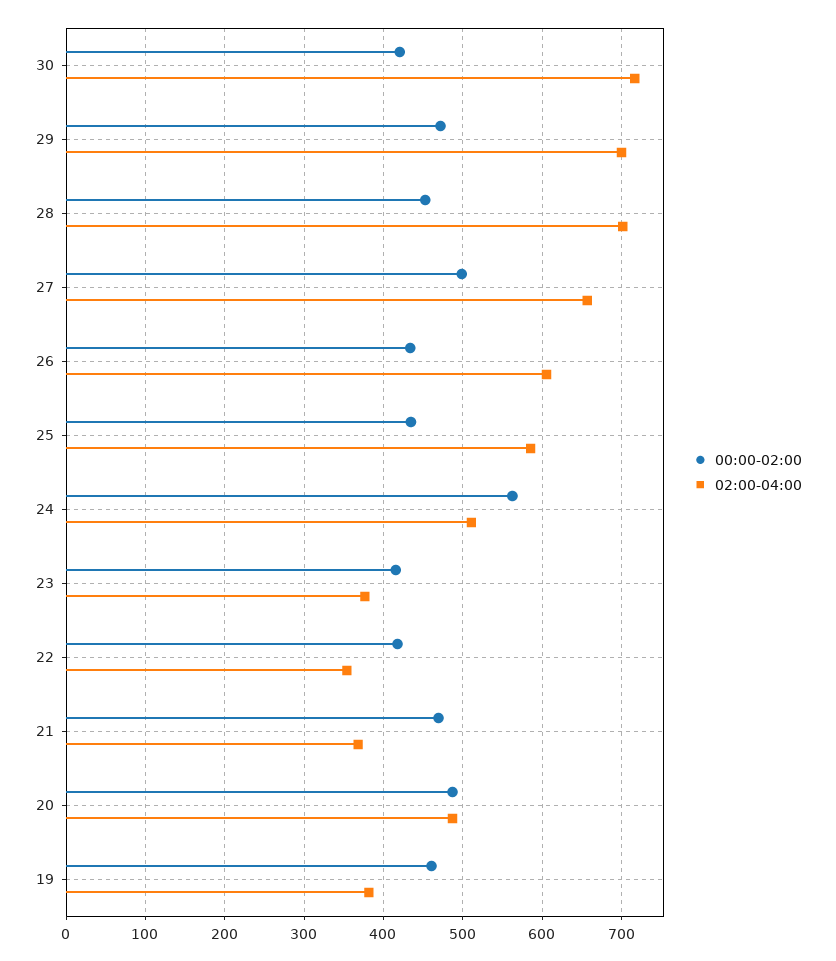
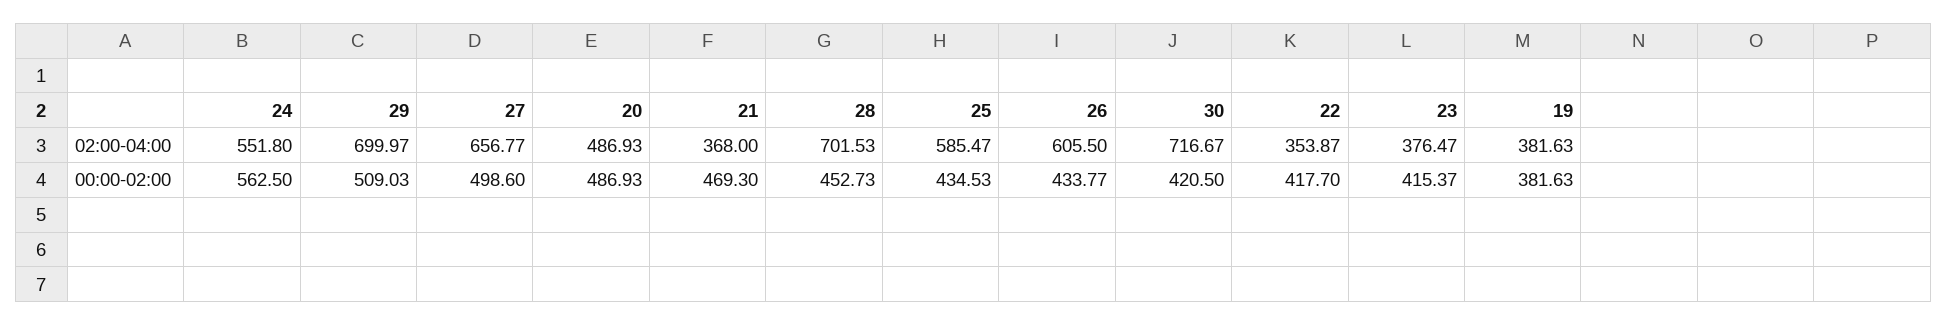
  {
    "00:00-02:00": {
      "30": 420.5,
-     "29": 470,
+     "29": 509.03,
      "28": 452.73,
      "27": 498.6,
      "26": 433.77,
      "25": 434.53,
      "24": 562.5,
      "23": 415.37,
      "22": 417.7,
      "21": 469.3,
      "20": 486.93,
-     "19": 460
+     "19": 381.63
    },
    "02:00-04:00": {
      "30": 716.67,
      "29": 699.97,
      "28": 701.53,
      "27": 656.77,
      "26": 605.5,
      "25": 585.47,
-     "24": 510,
+     "24": 551.8,
      "23": 376.47,
      "22": 353.87,
      "21": 368,
      "20": 486.93,
      "19": 381.63
    }
  }

